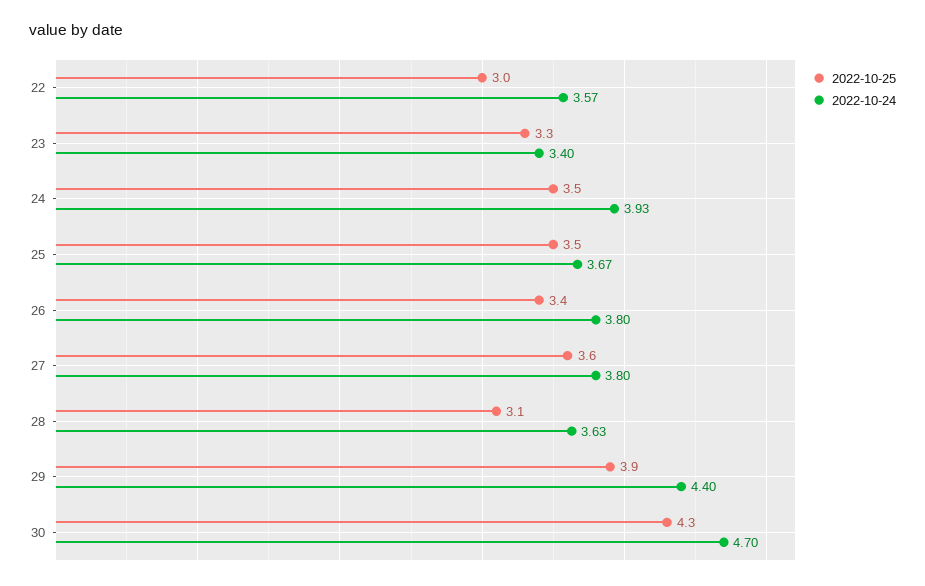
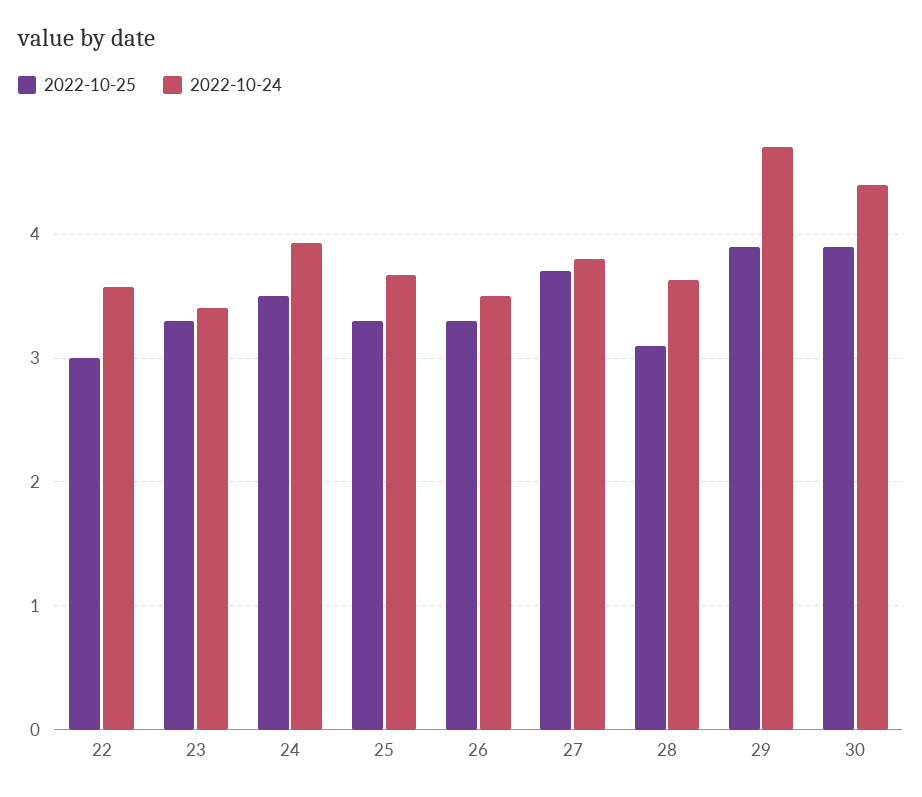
  {
    "2022-10-25": {
      "22": 3,
      "23": 3.3,
      "24": 3.5,
-     "25": 3.5,
+     "25": 3.3,
-     "26": 3.4,
+     "26": 3.3,
-     "27": 3.6,
+     "27": 3.7,
      "28": 3.1,
      "29": 3.9,
-     "30": 4.3
+     "30": 3.9
    },
    "2022-10-24": {
      "22": 3.57,
      "23": 3.4,
      "24": 3.93,
      "25": 3.67,
-     "26": 3.8,
+     "26": 3.5,
      "27": 3.8,
      "28": 3.63,
-     "29": 4.4,
+     "29": 4.7,
-     "30": 4.7
+     "30": 4.4
    }
  }

